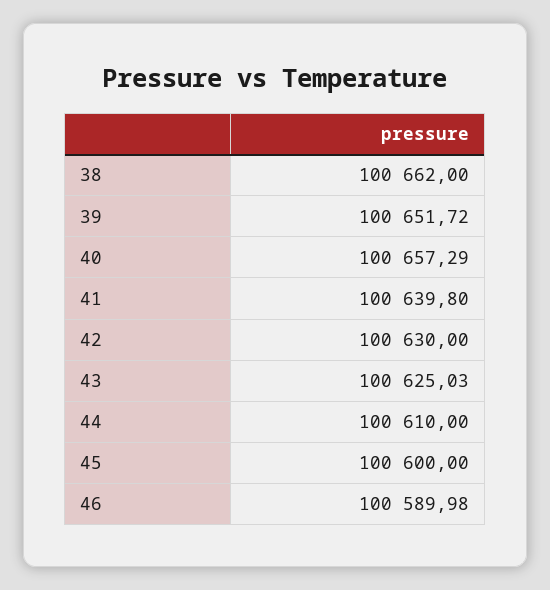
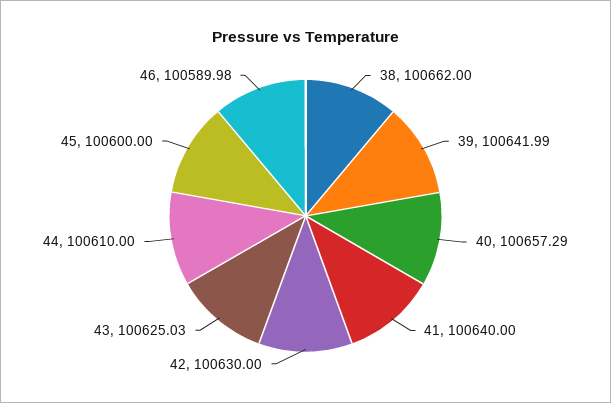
  {
    "38": 100662,
-   "39": 100651.72,
+   "39": 100641.99,
    "40": 100657.29,
-   "41": 100639.8,
+   "41": 100640,
    "42": 100630,
    "43": 100625.03,
    "44": 100610,
    "45": 100600,
    "46": 100589.98
  }

